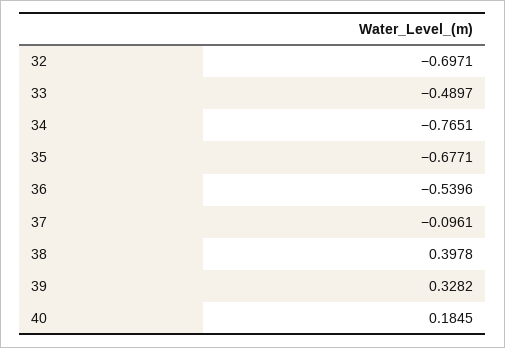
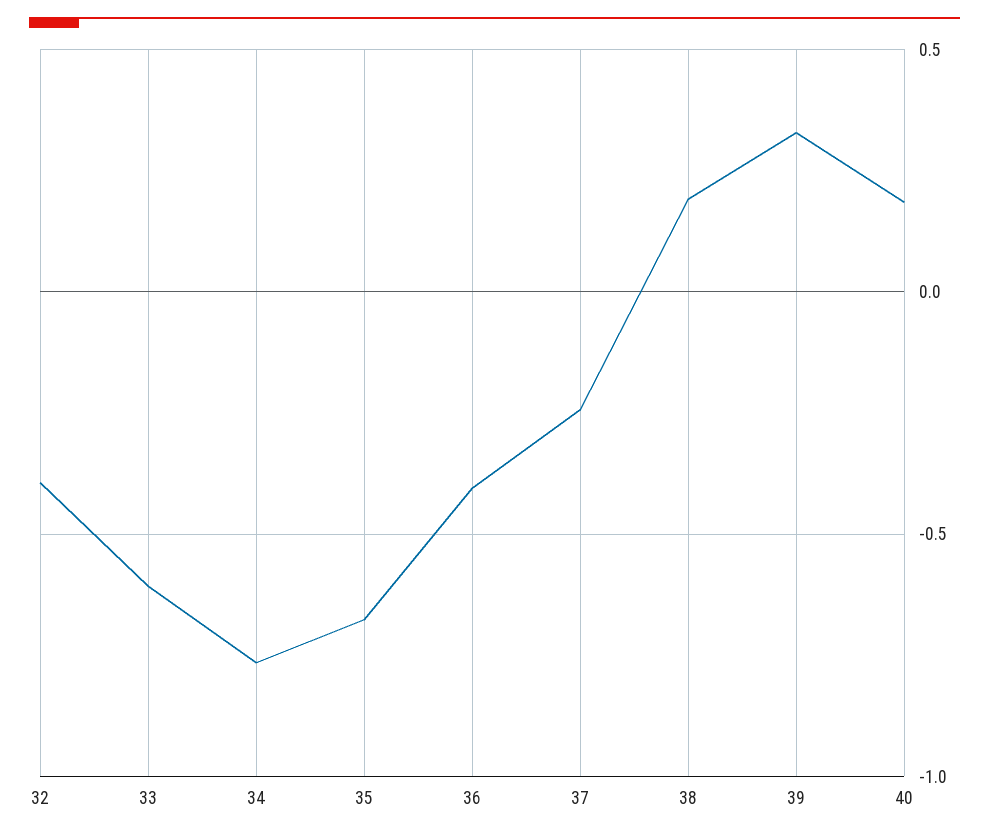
  {
-   "32": -0.6971,
+   "32": -0.4,
-   "33": -0.4897,
+   "33": -0.6,
    "34": -0.7651,
    "35": -0.6771,
-   "36": -0.5396,
+   "36": -0.4,
-   "37": -0.0961,
+   "37": -0.25,
-   "38": 0.3978,
+   "38": 0.2,
    "39": 0.3282,
    "40": 0.1845
  }

